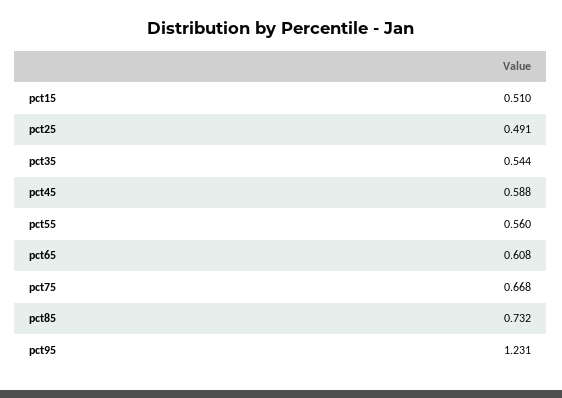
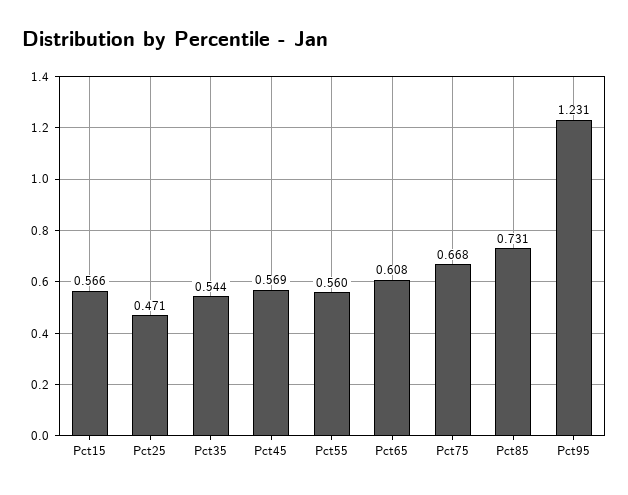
  {
-   "pct15": 0.51,
+   "pct15": 0.566,
-   "pct25": 0.491,
+   "pct25": 0.471,
    "pct35": 0.544,
-   "pct45": 0.588,
+   "pct45": 0.569,
    "pct55": 0.56,
    "pct65": 0.608,
    "pct75": 0.668,
-   "pct85": 0.732,
+   "pct85": 0.731,
    "pct95": 1.231
  }

